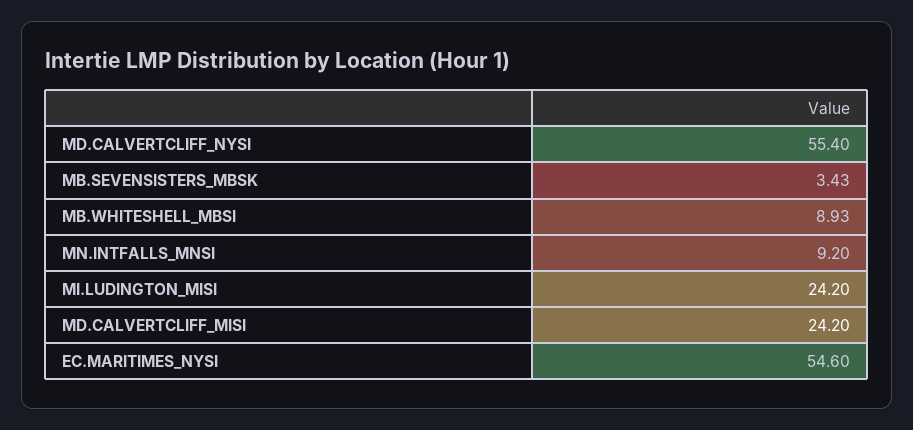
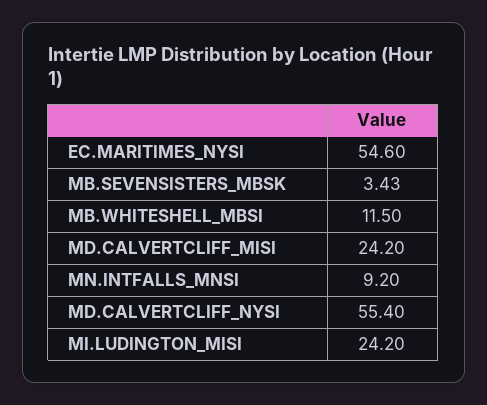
  {
    "MD.CALVERTCLIFF_NYSI": 55.4,
    "MB.SEVENSISTERS_MBSK": 3.43,
-   "MB.WHITESHELL_MBSI": 8.93,
+   "MB.WHITESHELL_MBSI": 11.5,
    "MN.INTFALLS_MNSI": 9.2,
    "MI.LUDINGTON_MISI": 24.2,
    "MD.CALVERTCLIFF_MISI": 24.2,
    "EC.MARITIMES_NYSI": 54.6
  }

